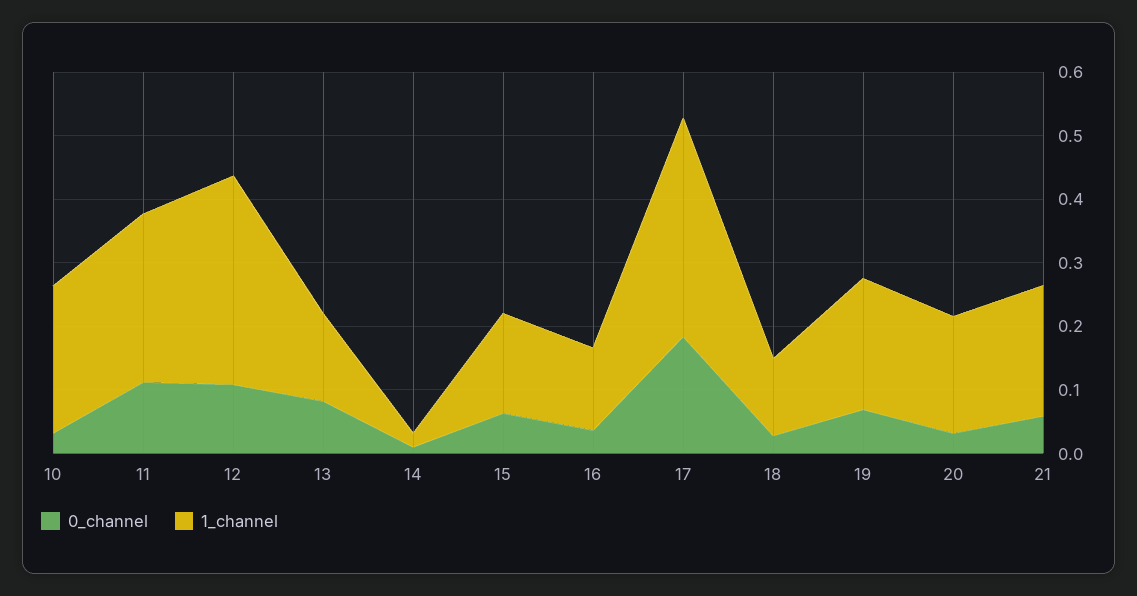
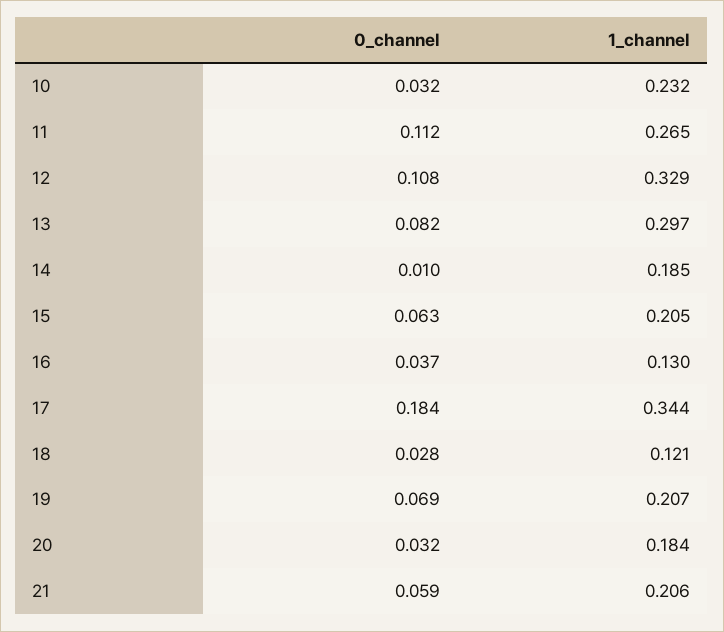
  {
    "0_channel": {
      "10": 0.032,
      "11": 0.112,
      "12": 0.108,
      "13": 0.082,
      "14": 0.01,
      "15": 0.063,
      "16": 0.037,
      "17": 0.184,
      "18": 0.028,
      "19": 0.069,
      "20": 0.032,
      "21": 0.059
    },
    "1_channel": {
      "10": 0.232,
      "11": 0.265,
      "12": 0.329,
-     "13": 0.14,
+     "13": 0.297,
-     "14": 0.02,
+     "14": 0.185,
-     "15": 0.16,
+     "15": 0.205,
      "16": 0.13,
      "17": 0.344,
      "18": 0.121,
      "19": 0.207,
      "20": 0.184,
      "21": 0.206
    }
  }

